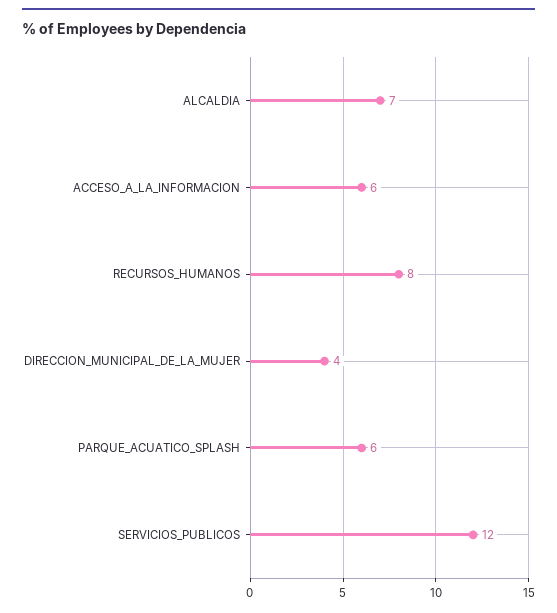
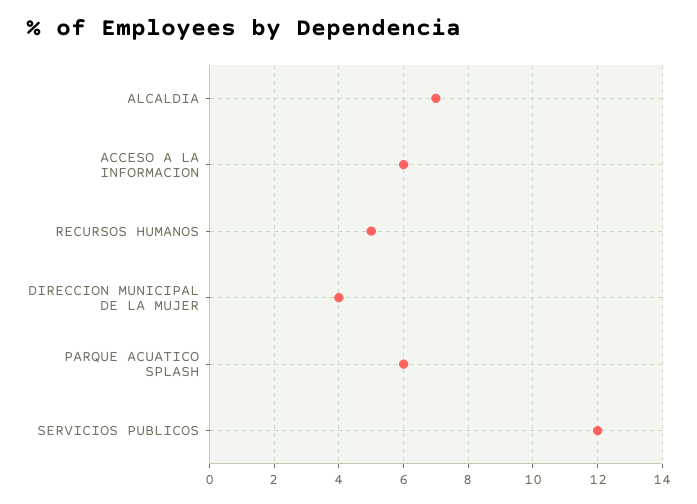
  {
    "ALCALDIA": 7,
    "ACCESO_A_LA_INFORMACION": 6,
-   "RECURSOS_HUMANOS": 8,
+   "RECURSOS_HUMANOS": 5,
    "DIRECCION_MUNICIPAL_DE_LA_MUJER": 4,
    "PARQUE_ACUATICO_SPLASH": 6,
    "SERVICIOS_PUBLICOS": 12
  }

